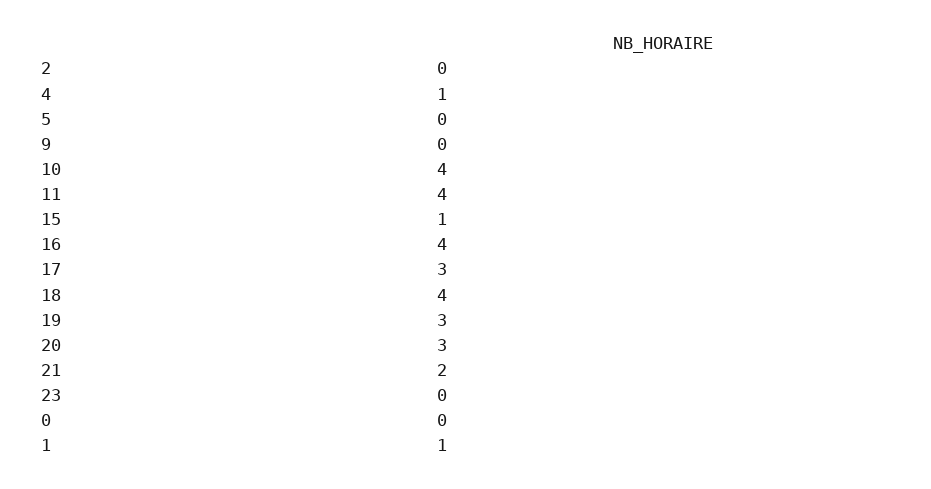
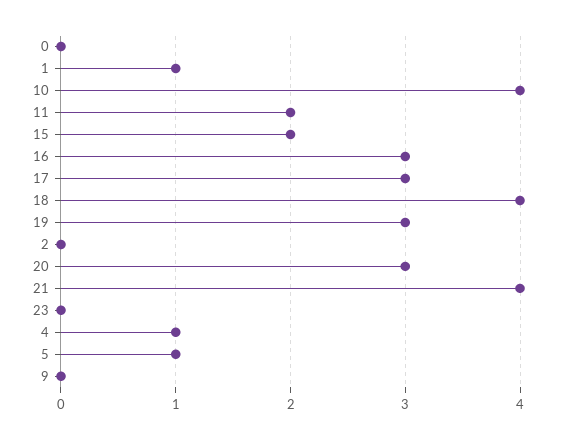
  {
    "2": 0,
    "4": 1,
-   "5": 0,
+   "5": 1,
    "9": 0,
    "10": 4,
-   "11": 4,
+   "11": 2,
-   "15": 1,
+   "15": 2,
-   "16": 4,
+   "16": 3,
    "17": 3,
    "18": 4,
    "19": 3,
    "20": 3,
-   "21": 2,
+   "21": 4,
    "23": 0,
    "0": 0,
    "1": 1
  }

